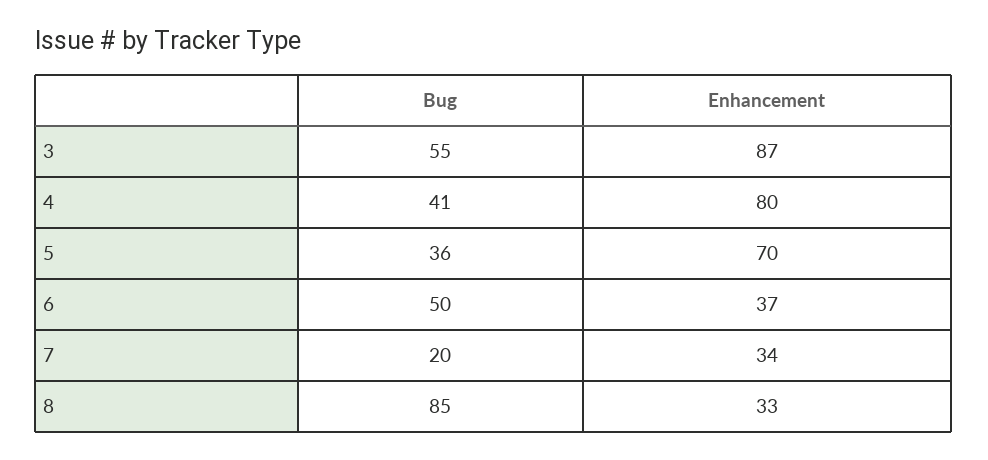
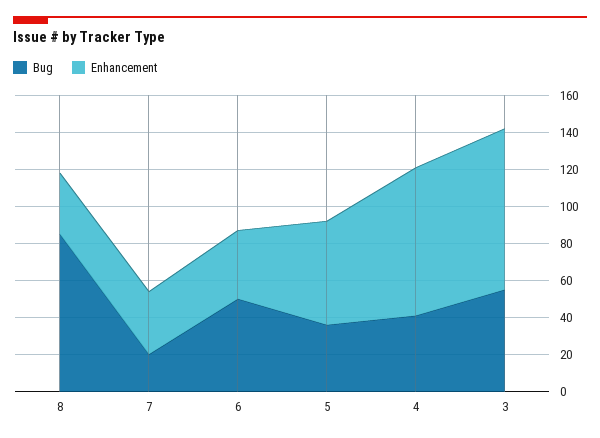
  {
    "Bug": {
      "3": 55,
      "4": 41,
      "5": 36,
      "6": 50,
      "7": 20,
      "8": 85
    },
    "Enhancement": {
      "3": 87,
      "4": 80,
-     "5": 70,
+     "5": 55,
      "6": 37,
      "7": 34,
      "8": 33
    }
  }

